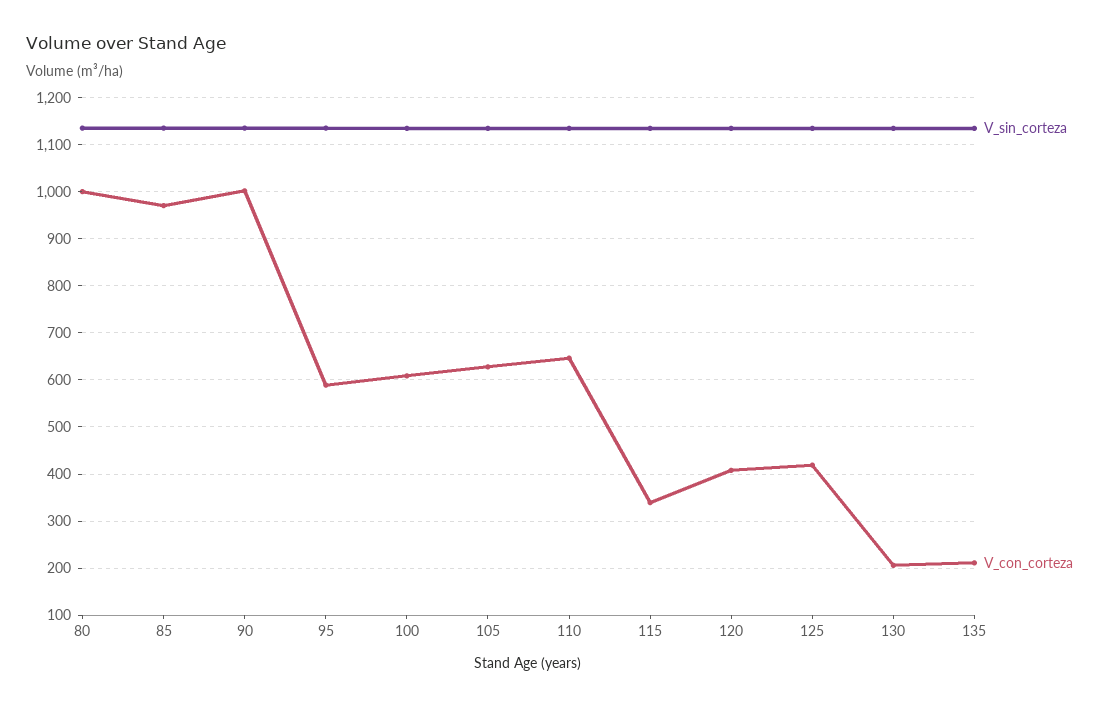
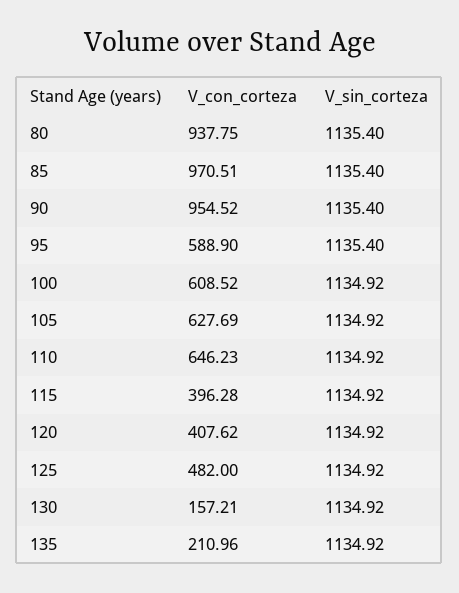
  {
    "V_sin_corteza": {
      "80": 1135.4,
      "85": 1135.4,
      "90": 1135.4,
      "95": 1135.4,
      "100": 1134.92,
      "105": 1134.92,
      "110": 1134.92,
      "115": 1134.92,
      "120": 1134.92,
      "125": 1134.92,
      "130": 1134.92,
      "135": 1134.92
    },
    "V_con_corteza": {
-     "80": 1000,
+     "80": 937.75,
      "85": 970.51,
-     "90": 1000,
+     "90": 954.52,
      "95": 588.9,
      "100": 608.52,
      "105": 627.69,
      "110": 646.23,
-     "115": 340,
+     "115": 396.28,
      "120": 407.62,
-     "125": 420,
+     "125": 482,
-     "130": 200,
+     "130": 157.21,
      "135": 210.96
    }
  }

